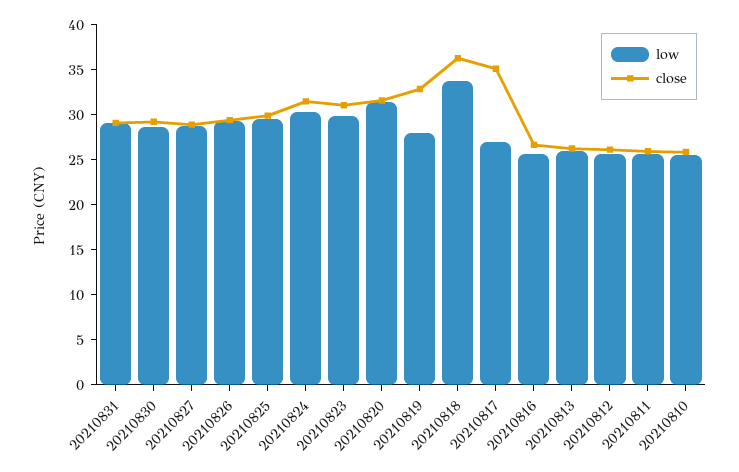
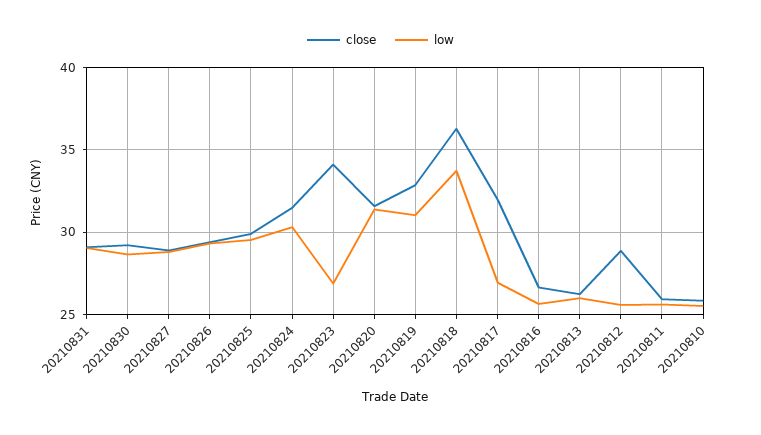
  {
    "low": {
      "20210831": 29,
      "20210830": 28.5,
      "20210827": 29,
      "20210826": 29.5,
      "20210825": 29.5,
      "20210824": 30.5,
-     "20210823": 30,
+     "20210823": 27,
      "20210820": 31.5,
-     "20210819": 28,
+     "20210819": 31,
      "20210818": 33.5,
      "20210817": 27,
      "20210816": 25.5,
      "20210813": 26,
      "20210812": 25.5,
      "20210811": 25.5,
      "20210810": 25.5
    },
    "close": {
      "20210831": 29,
      "20210830": 29,
      "20210827": 29,
      "20210826": 29.5,
      "20210825": 30,
      "20210824": 31.5,
-     "20210823": 31,
+     "20210823": 34,
      "20210820": 31.5,
      "20210819": 33,
      "20210818": 36.5,
-     "20210817": 35,
+     "20210817": 32,
      "20210816": 26.5,
      "20210813": 26,
-     "20210812": 26,
+     "20210812": 29,
      "20210811": 26,
      "20210810": 26
    }
  }

